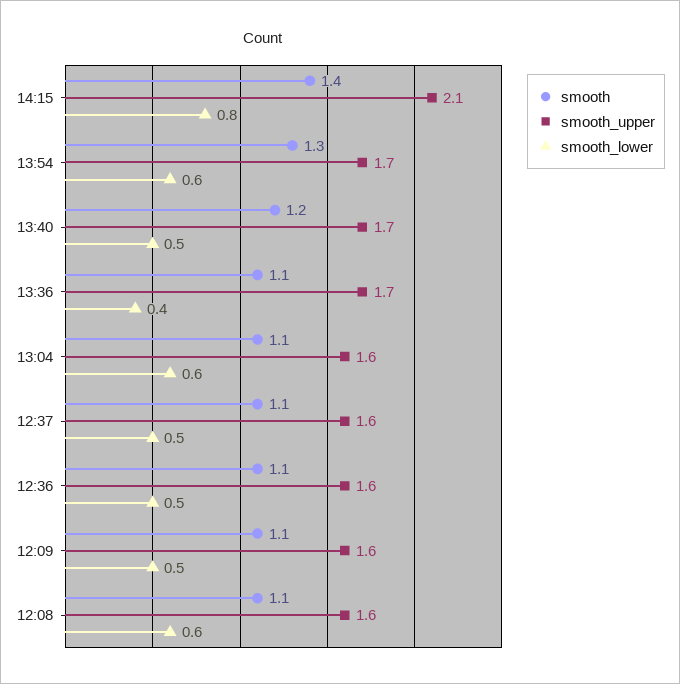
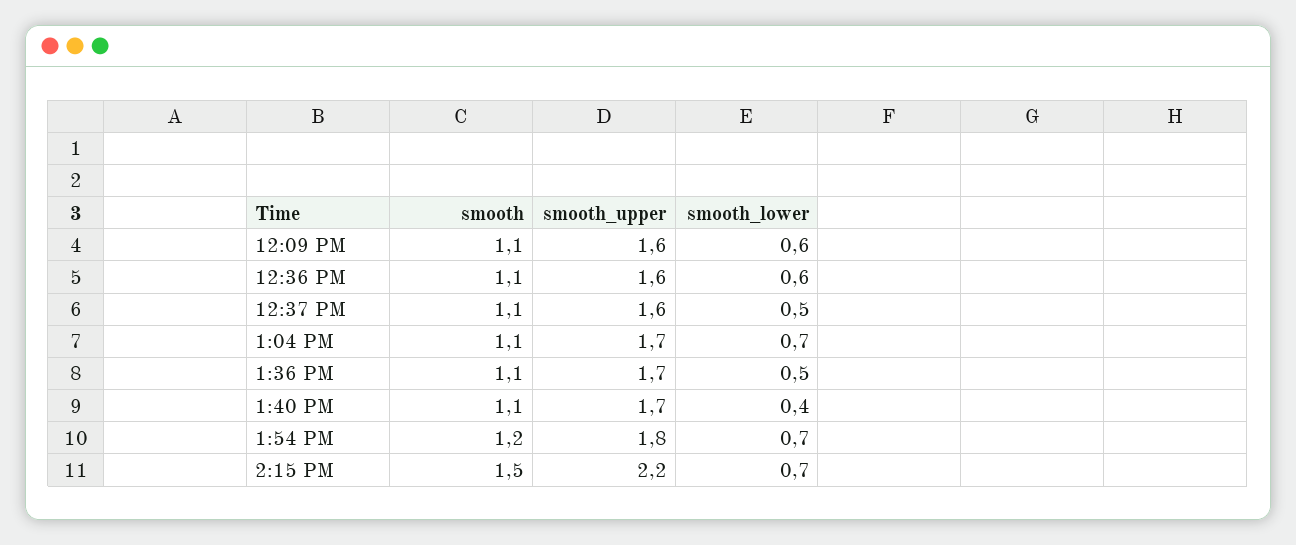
  {
    "smooth": {
-     "14:15": 1.4,
+     "14:15": 1.5,
-     "13:54": 1.3,
+     "13:54": 1.2,
-     "13:40": 1.2,
+     "13:40": 1.1,
      "13:36": 1.1,
      "13:04": 1.1,
      "12:37": 1.1,
      "12:36": 1.1,
-     "12:09": 1.1,
+     "12:09": 1.1
-     "12:08": 1.1
    },
    "smooth_upper": {
-     "14:15": 2.1,
+     "14:15": 2.2,
-     "13:54": 1.7,
+     "13:54": 1.8,
      "13:40": 1.7,
      "13:36": 1.7,
-     "13:04": 1.6,
+     "13:04": 1.7,
      "12:37": 1.6,
      "12:36": 1.6,
-     "12:09": 1.6,
+     "12:09": 1.6
-     "12:08": 1.6
    },
    "smooth_lower": {
-     "14:15": 0.8,
+     "14:15": 0.7,
-     "13:54": 0.6,
+     "13:54": 0.7,
-     "13:40": 0.5,
+     "13:40": 0.4,
-     "13:36": 0.4,
+     "13:36": 0.5,
-     "13:04": 0.6,
+     "13:04": 0.7,
      "12:37": 0.5,
-     "12:36": 0.5,
+     "12:36": 0.6,
-     "12:09": 0.5,
+     "12:09": 0.6
-     "12:08": 0.6
    }
  }

